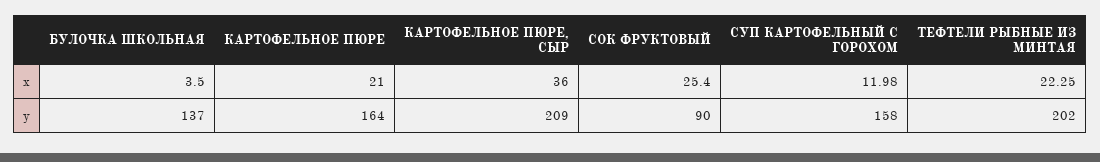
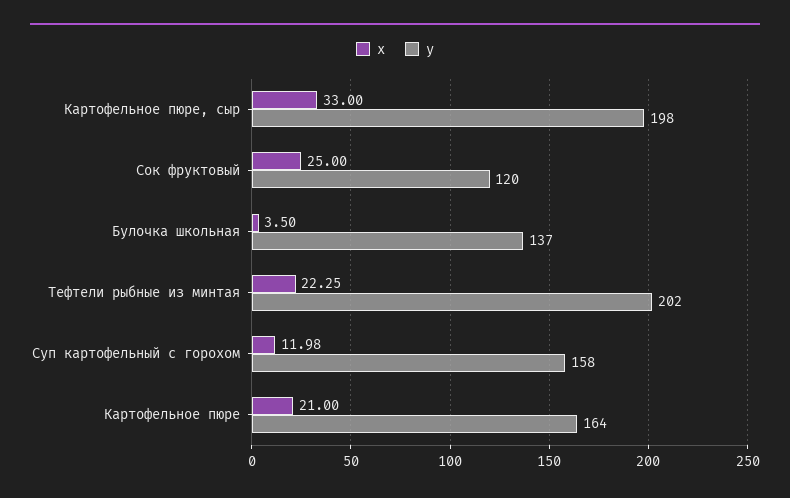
  {
    "x": {
      "БУЛОЧКА ШКОЛЬНАЯ": 3.5,
      "КАРТОФЕЛЬНОЕ ПЮРЕ": 21,
-     "КАРТОФЕЛЬНОЕ ПЮРЕ, СЫР": 36,
+     "КАРТОФЕЛЬНОЕ ПЮРЕ, СЫР": 33,
-     "СОК ФРУКТОВЫЙ": 25.4,
+     "СОК ФРУКТОВЫЙ": 25,
      "СУП КАРТОФЕЛЬНЫЙ С ГОРОХОМ": 11.98,
      "ТЕФТЕЛИ РЫБНЫЕ ИЗ МИНТАЯ": 22.25
    },
    "y": {
      "БУЛОЧКА ШКОЛЬНАЯ": 137,
      "КАРТОФЕЛЬНОЕ ПЮРЕ": 164,
-     "КАРТОФЕЛЬНОЕ ПЮРЕ, СЫР": 209,
+     "КАРТОФЕЛЬНОЕ ПЮРЕ, СЫР": 198,
-     "СОК ФРУКТОВЫЙ": 90,
+     "СОК ФРУКТОВЫЙ": 120,
      "СУП КАРТОФЕЛЬНЫЙ С ГОРОХОМ": 158,
      "ТЕФТЕЛИ РЫБНЫЕ ИЗ МИНТАЯ": 202
    }
  }

